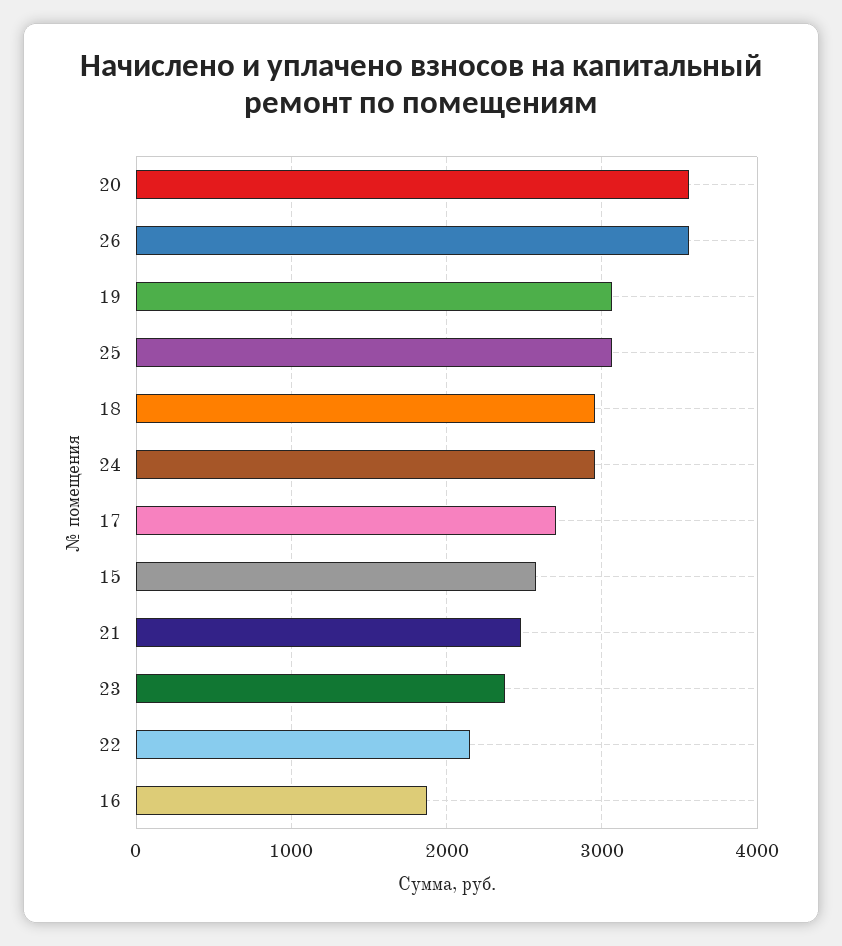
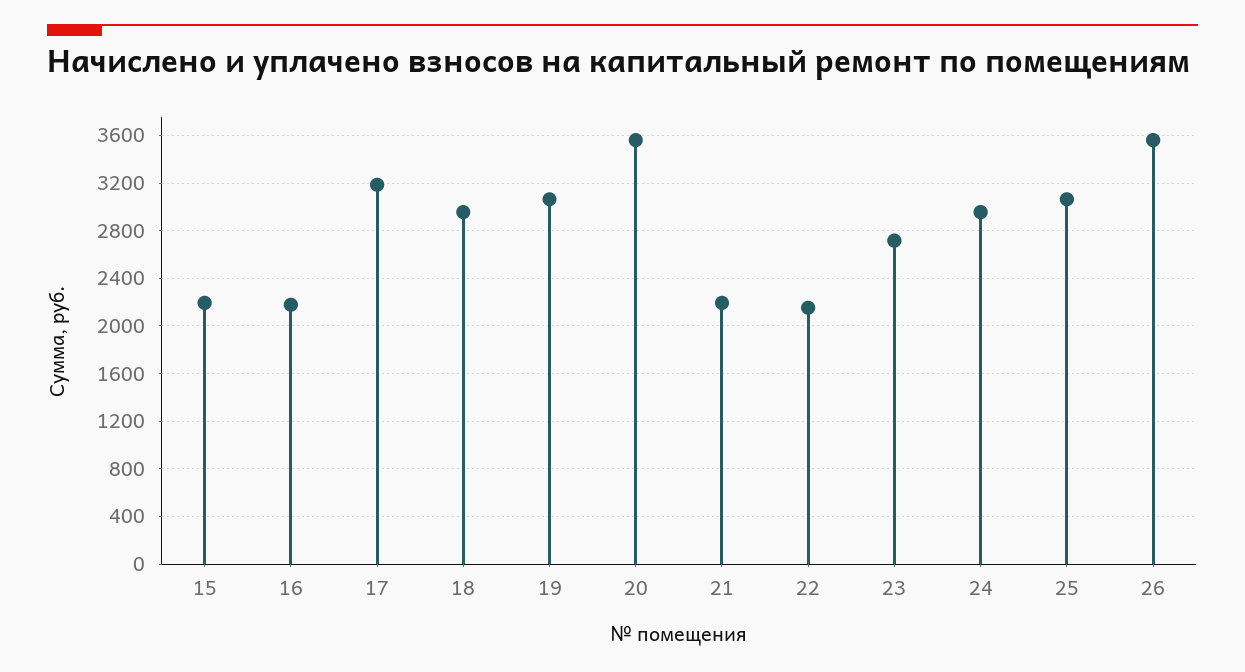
  {
    "20": 3600,
    "26": 3600,
    "19": 3100,
    "25": 3100,
    "18": 3000,
    "24": 3000,
-   "17": 2700,
+   "17": 3200,
-   "15": 2600,
+   "15": 2200,
-   "21": 2500,
+   "21": 2200,
-   "23": 2400,
+   "23": 2700,
    "22": 2200,
-   "16": 1900
+   "16": 2200
  }

